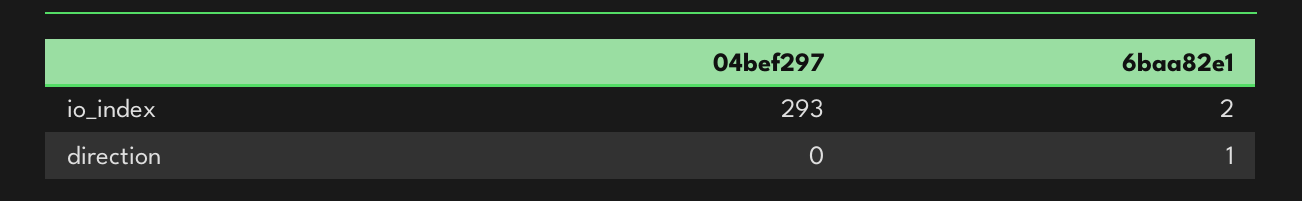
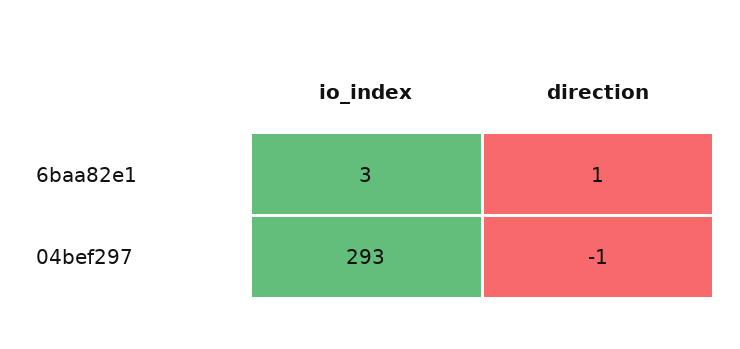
  {
    "04bef297": {
      "io_index": 293,
-     "direction": 0
+     "direction": -1
    },
    "6baa82e1": {
-     "io_index": 2,
+     "io_index": 3,
      "direction": 1
    }
  }

